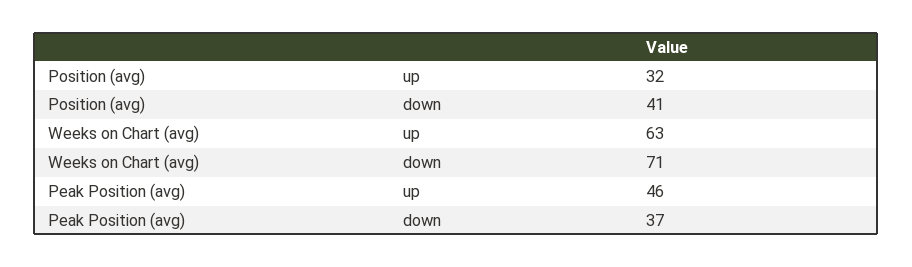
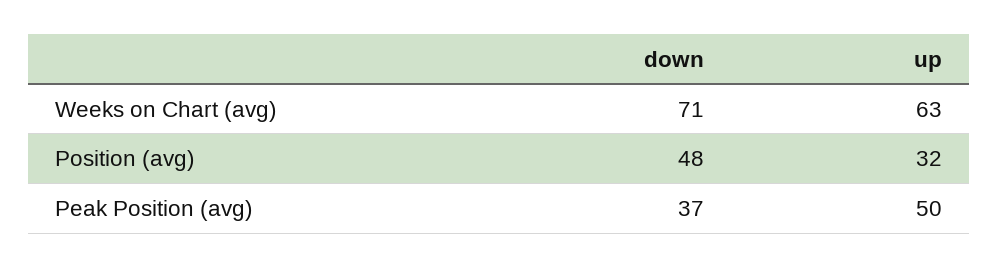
  {
    "Position (avg)": {
      "up": 32,
-     "down": 41
+     "down": 48
    },
    "Weeks on Chart (avg)": {
      "up": 63,
      "down": 71
    },
    "Peak Position (avg)": {
-     "up": 46,
+     "up": 50,
      "down": 37
    }
  }

